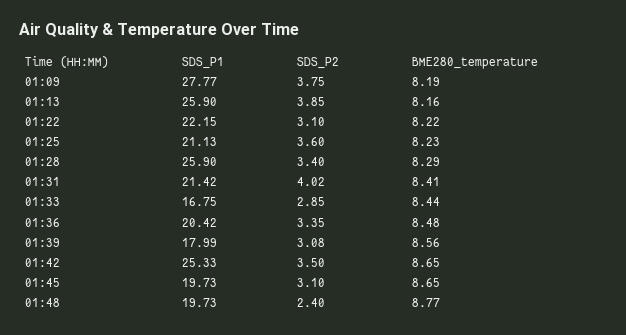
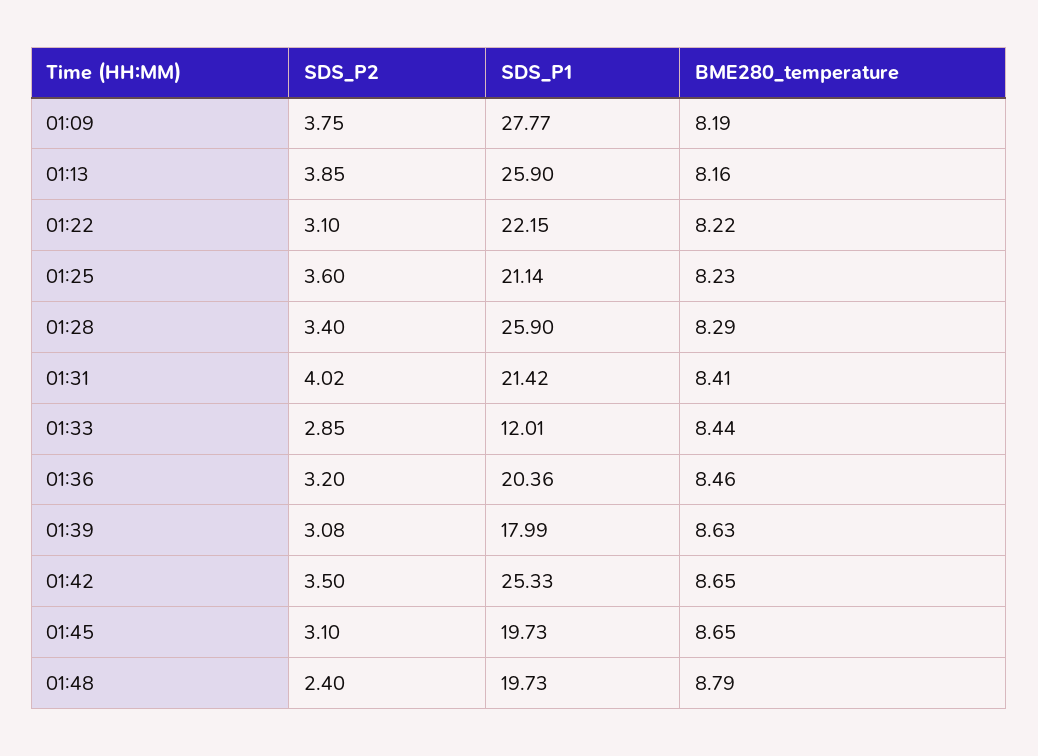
  {
    "SDS_P1": {
      "01:09": 27.77,
      "01:13": 25.9,
      "01:22": 22.15,
-     "01:25": 21.13,
+     "01:25": 21.14,
      "01:28": 25.9,
      "01:31": 21.42,
-     "01:33": 16.75,
+     "01:33": 12.01,
-     "01:36": 20.42,
+     "01:36": 20.36,
      "01:39": 17.99,
      "01:42": 25.33,
      "01:45": 19.73,
      "01:48": 19.73
    },
    "SDS_P2": {
      "01:09": 3.75,
      "01:13": 3.85,
      "01:22": 3.1,
      "01:25": 3.6,
      "01:28": 3.4,
      "01:31": 4.02,
      "01:33": 2.85,
-     "01:36": 3.35,
+     "01:36": 3.2,
      "01:39": 3.08,
      "01:42": 3.5,
      "01:45": 3.1,
      "01:48": 2.4
    },
    "BME280_temperature": {
      "01:09": 8.19,
      "01:13": 8.16,
      "01:22": 8.22,
      "01:25": 8.23,
      "01:28": 8.29,
      "01:31": 8.41,
      "01:33": 8.44,
-     "01:36": 8.48,
+     "01:36": 8.46,
-     "01:39": 8.56,
+     "01:39": 8.63,
      "01:42": 8.65,
      "01:45": 8.65,
-     "01:48": 8.77
+     "01:48": 8.79
    }
  }

